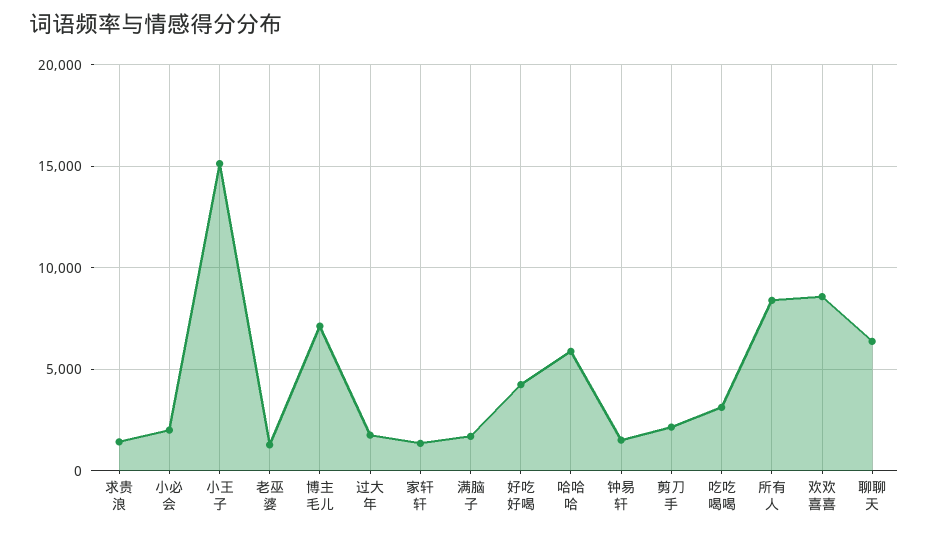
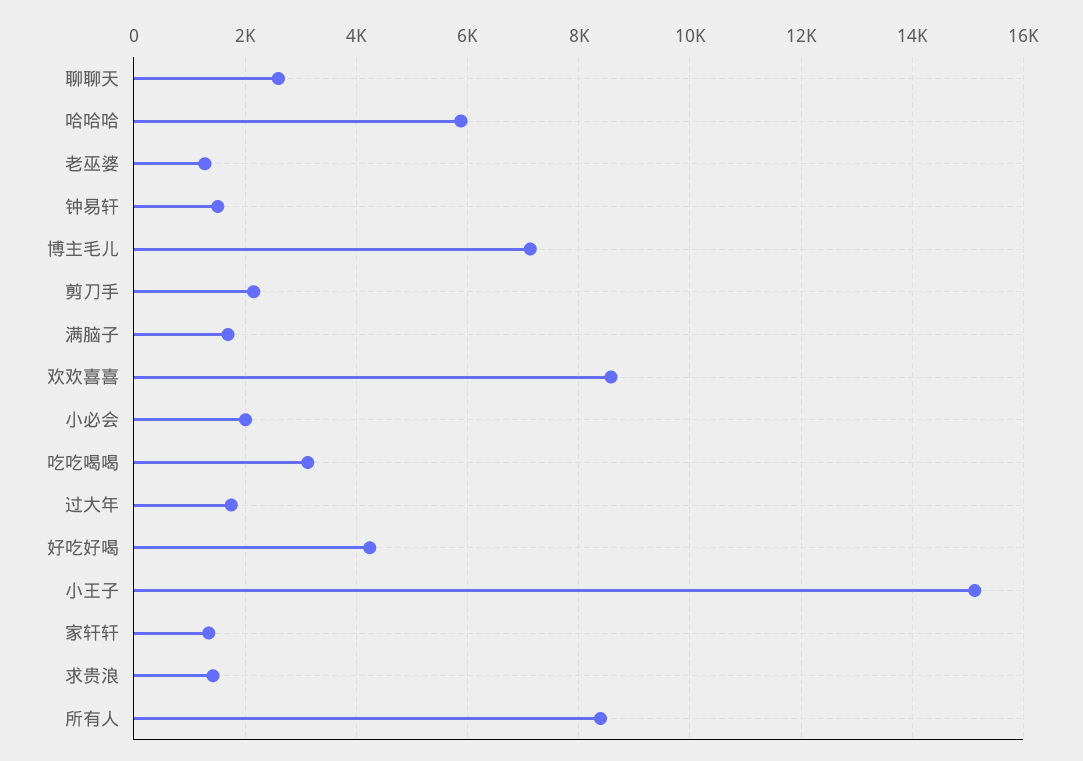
  {
    "求贵浪": 1400,
    "小必会": 2000,
    "小王子": 15200,
    "老巫婆": 1200,
    "博主毛儿": 7200,
    "过大年": 1800,
    "家轩轩": 1400,
    "满脑子": 1600,
    "好吃好喝": 4200,
    "哈哈哈": 5800,
    "钟易轩": 1600,
    "剪刀手": 2200,
    "吃吃喝喝": 3200,
    "所有人": 8400,
    "欢欢喜喜": 8600,
-   "聊聊天": 6500
+   "聊聊天": 2600
  }

